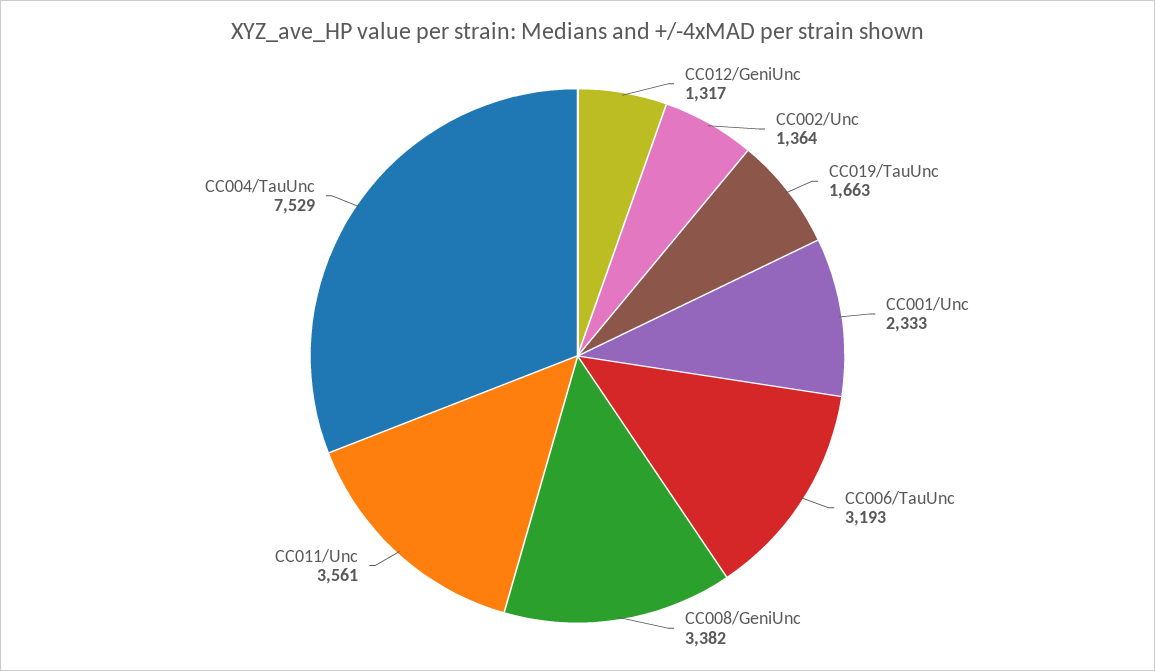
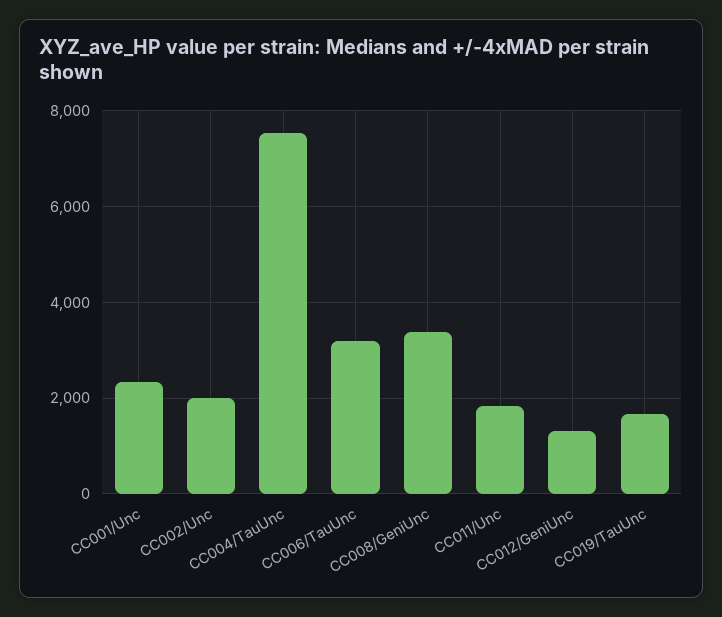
  {
    "CC012/GeniUnc": 1317,
-   "CC002/Unc": 1364,
+   "CC002/Unc": 2000,
    "CC019/TauUnc": 1663,
    "CC001/Unc": 2333,
    "CC006/TauUnc": 3193,
    "CC008/GeniUnc": 3382,
-   "CC011/Unc": 3561,
+   "CC011/Unc": 1800,
    "CC004/TauUnc": 7529
  }

